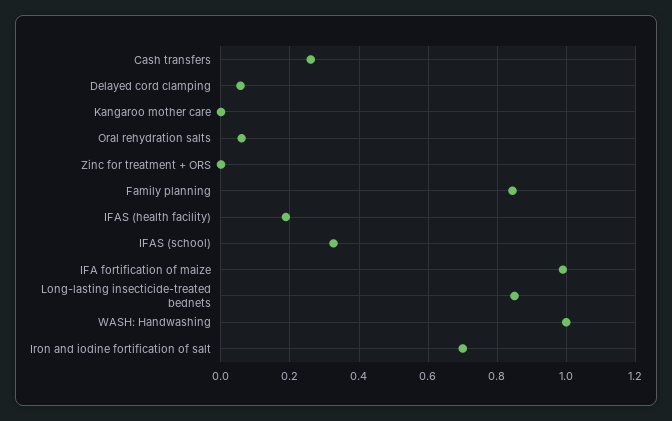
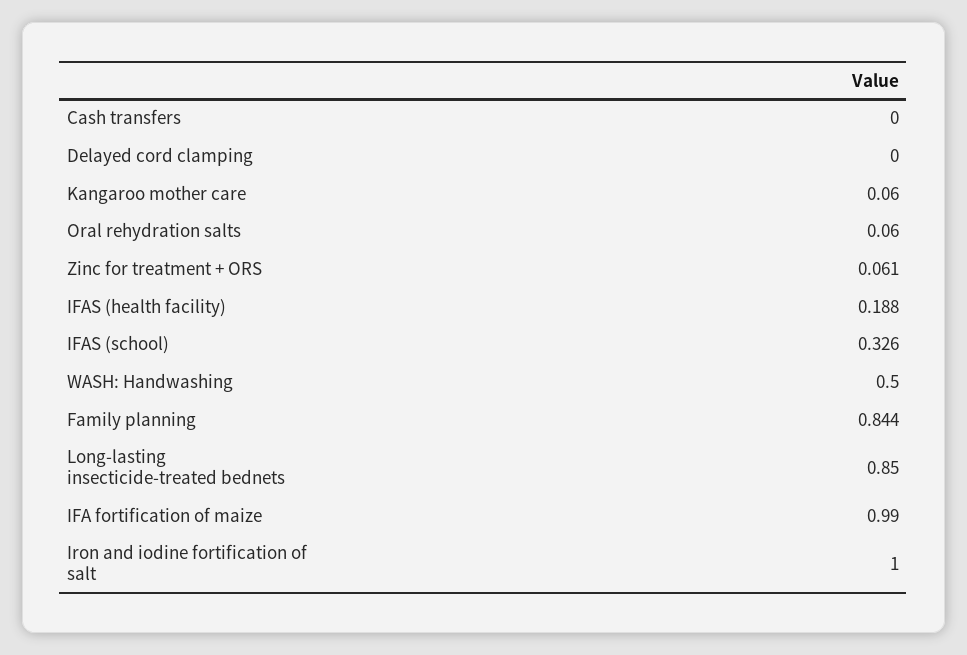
  {
-   "Cash transfers": 0.26,
+   "Cash transfers": 0,
-   "Delayed cord clamping": 0.06,
+   "Delayed cord clamping": 0,
-   "Kangaroo mother care": 0,
+   "Kangaroo mother care": 0.06,
    "Oral rehydration salts": 0.06,
-   "Zinc for treatment + ORS": 0,
+   "Zinc for treatment + ORS": 0.061,
    "Family planning": 0.844,
    "IFAS (health facility)": 0.188,
    "IFAS (school)": 0.326,
    "IFA fortification of maize": 0.99,
    "Long-lasting insecticide-treated bednets": 0.85,
-   "WASH: Handwashing": 1,
+   "WASH: Handwashing": 0.5,
-   "Iron and iodine fortification of salt": 0.7
+   "Iron and iodine fortification of salt": 1
  }

